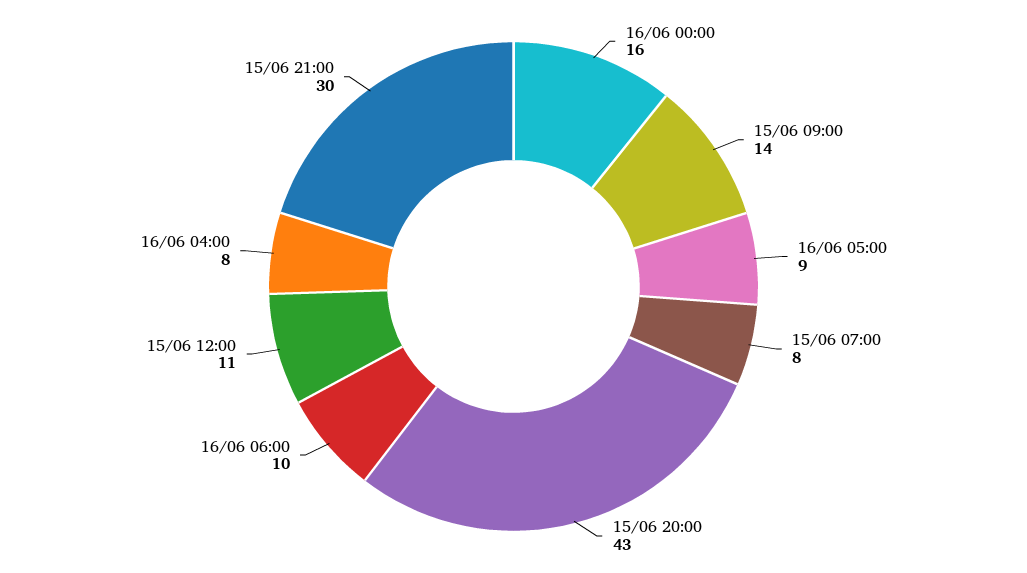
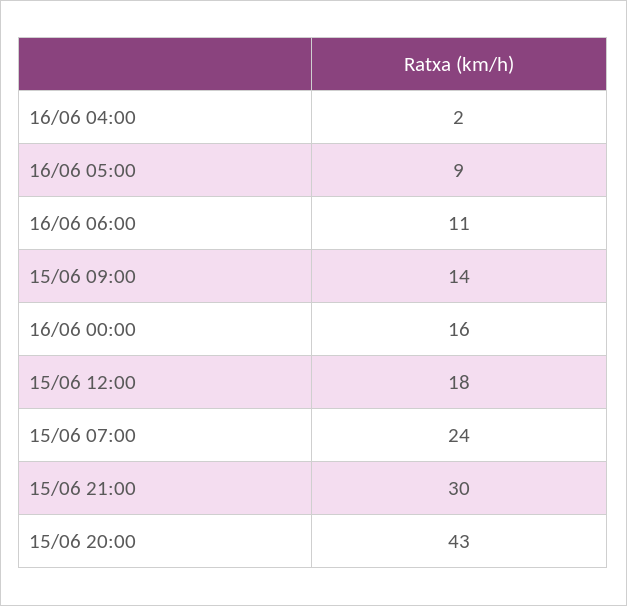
  {
    "16/06 00:00": 16,
    "15/06 09:00": 14,
    "16/06 05:00": 9,
-   "15/06 07:00": 8,
+   "15/06 07:00": 24,
    "15/06 20:00": 43,
-   "16/06 06:00": 10,
+   "16/06 06:00": 11,
-   "15/06 12:00": 11,
+   "15/06 12:00": 18,
-   "16/06 04:00": 8,
+   "16/06 04:00": 2,
    "15/06 21:00": 30
  }

